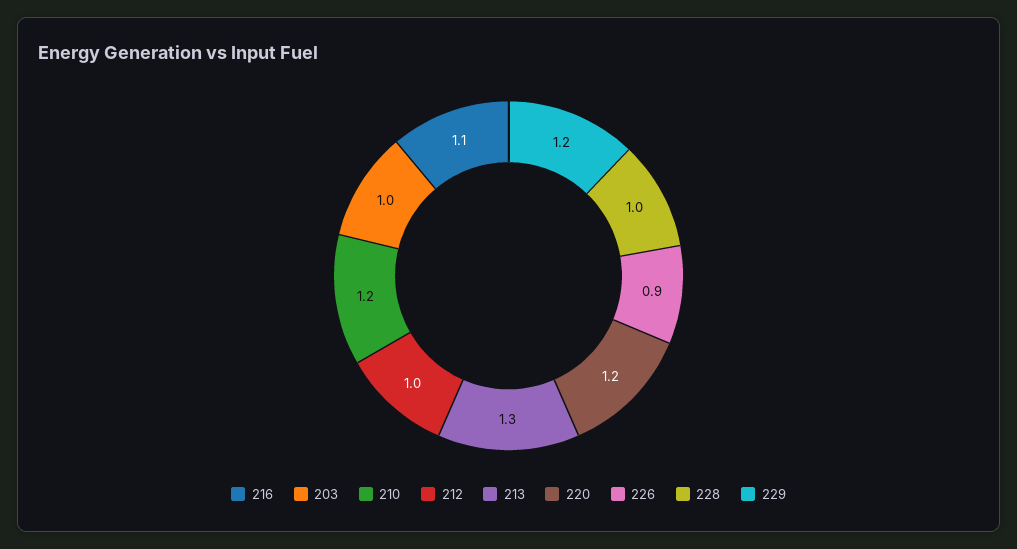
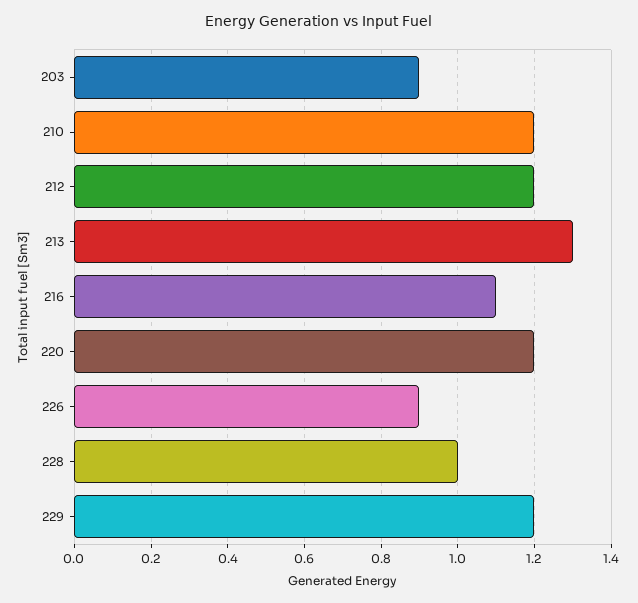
  {
    "216": 1.1,
-   "203": 1,
+   "203": 0.9,
    "210": 1.2,
-   "212": 1,
+   "212": 1.2,
    "213": 1.3,
    "220": 1.2,
    "226": 0.9,
    "228": 1,
    "229": 1.2
  }

